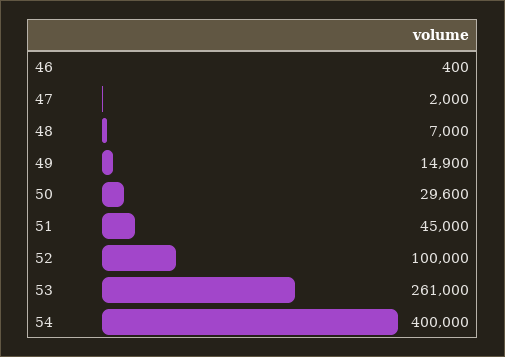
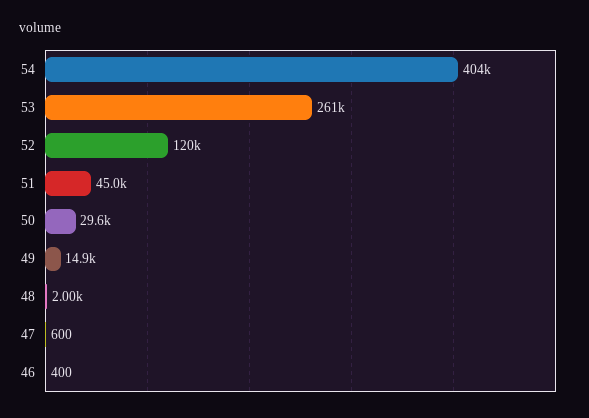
  {
    "46": 400,
-   "47": 2000,
+   "47": 600,
-   "48": 7000,
+   "48": 2000,
    "49": 14900,
    "50": 29600,
    "51": 45000,
-   "52": 100000,
+   "52": 120000,
    "53": 261000,
-   "54": 400000
+   "54": 404000
  }

